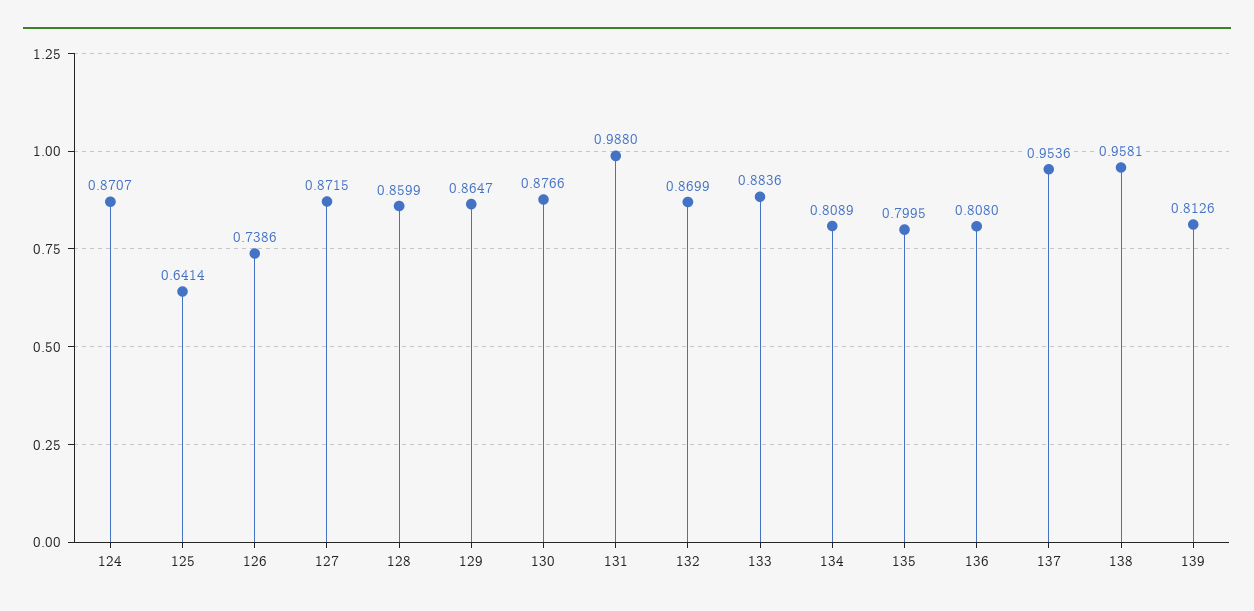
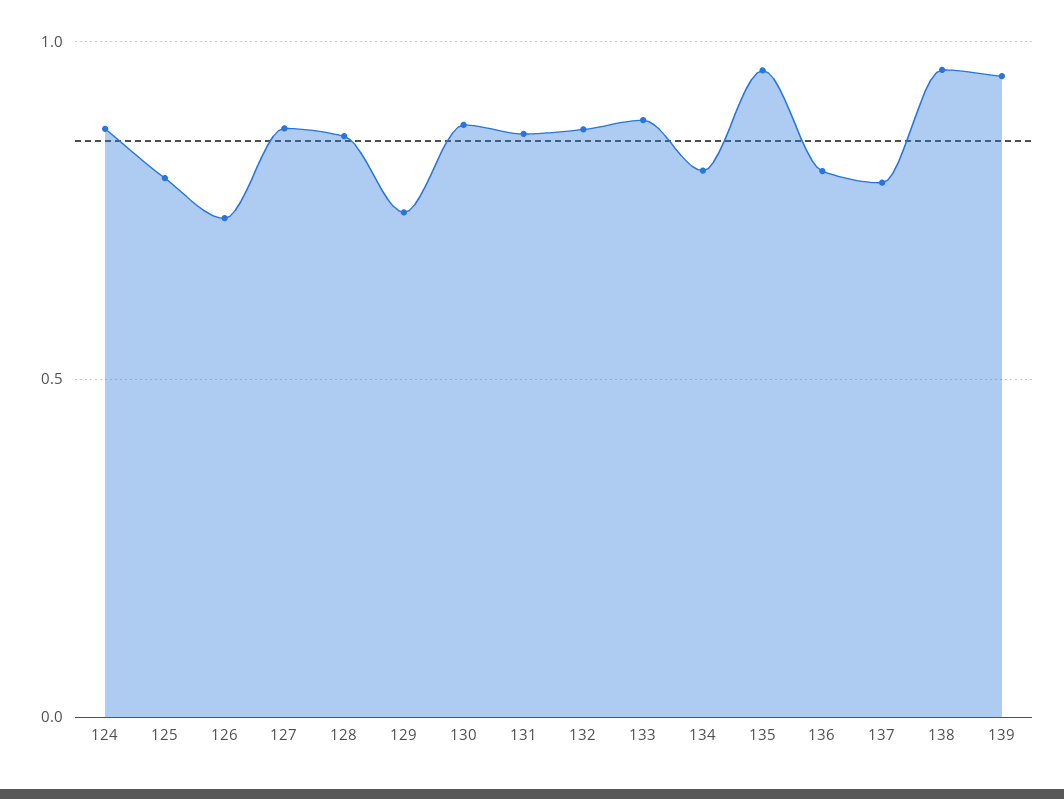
  {
    "124": 0.8707,
-   "125": 0.6414,
+   "125": 0.8,
    "126": 0.7386,
    "127": 0.8715,
    "128": 0.8599,
-   "129": 0.8647,
+   "129": 0.75,
    "130": 0.8766,
-   "131": 0.988,
+   "131": 0.85,
    "132": 0.8699,
    "133": 0.8836,
    "134": 0.8089,
-   "135": 0.7995,
+   "135": 0.95,
    "136": 0.808,
-   "137": 0.9536,
+   "137": 0.8,
    "138": 0.9581,
-   "139": 0.8126
+   "139": 0.95
  }

